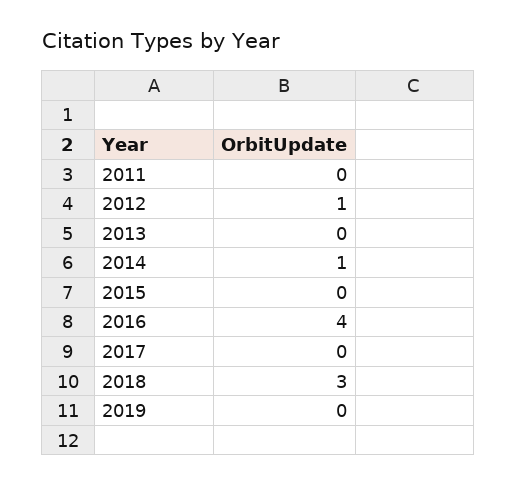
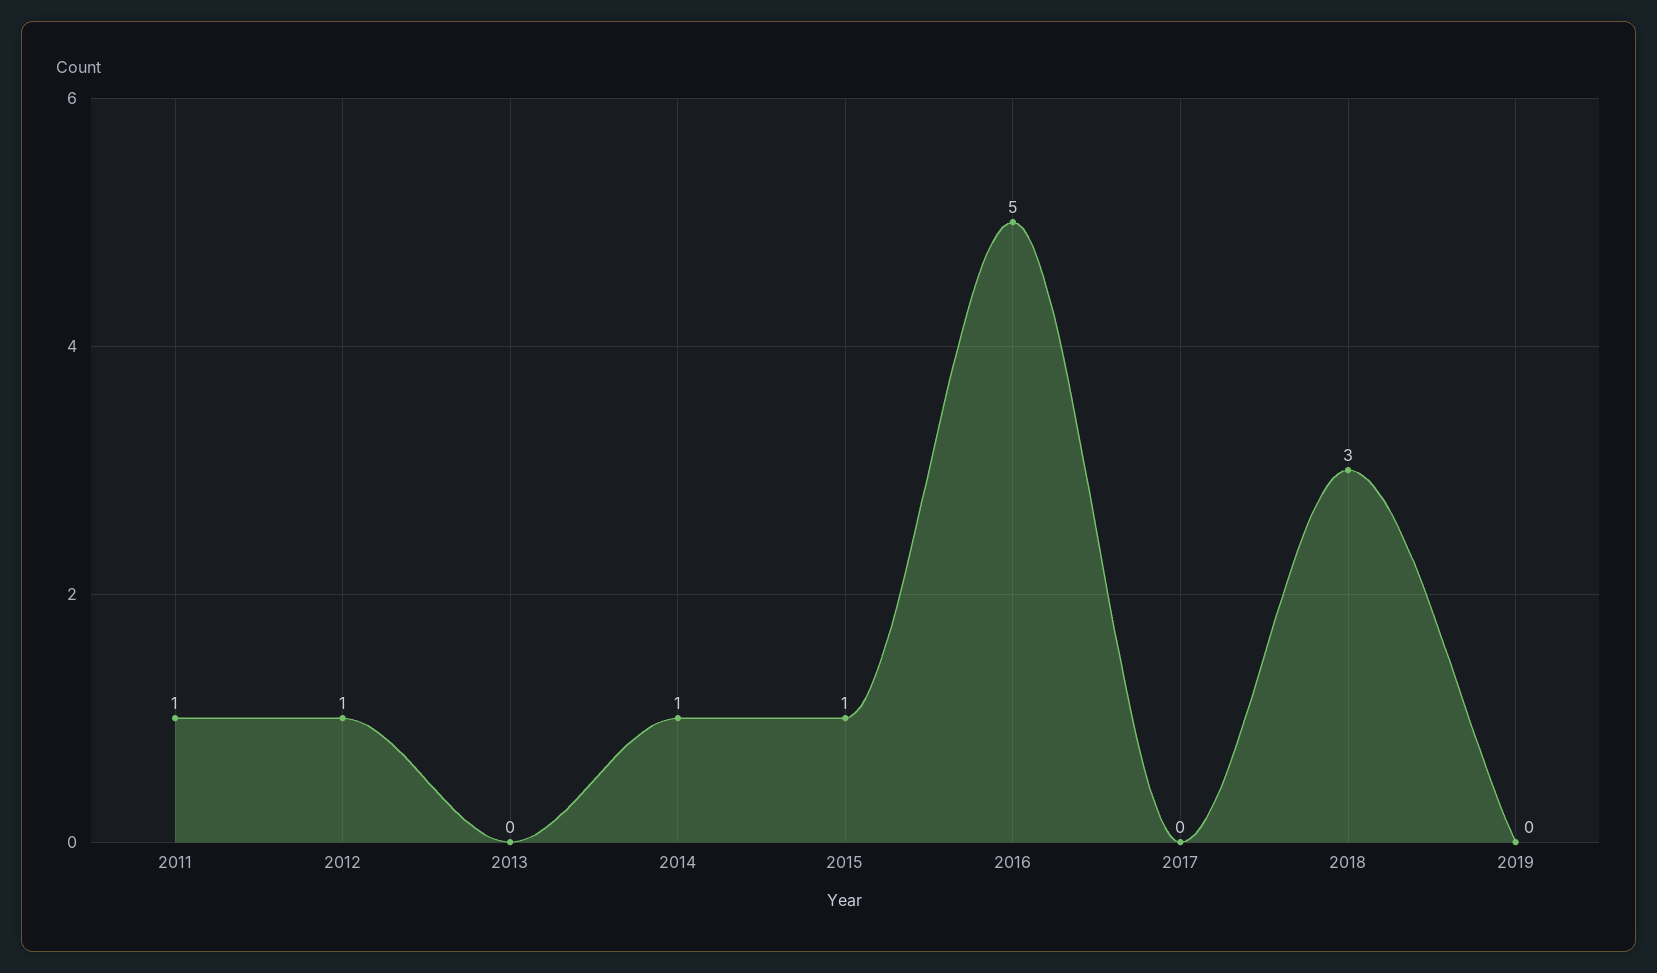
  {
-   "2011": 0,
+   "2011": 1,
    "2012": 1,
    "2013": 0,
    "2014": 1,
-   "2015": 0,
+   "2015": 1,
-   "2016": 4,
+   "2016": 5,
    "2017": 0,
    "2018": 3,
    "2019": 0
  }

